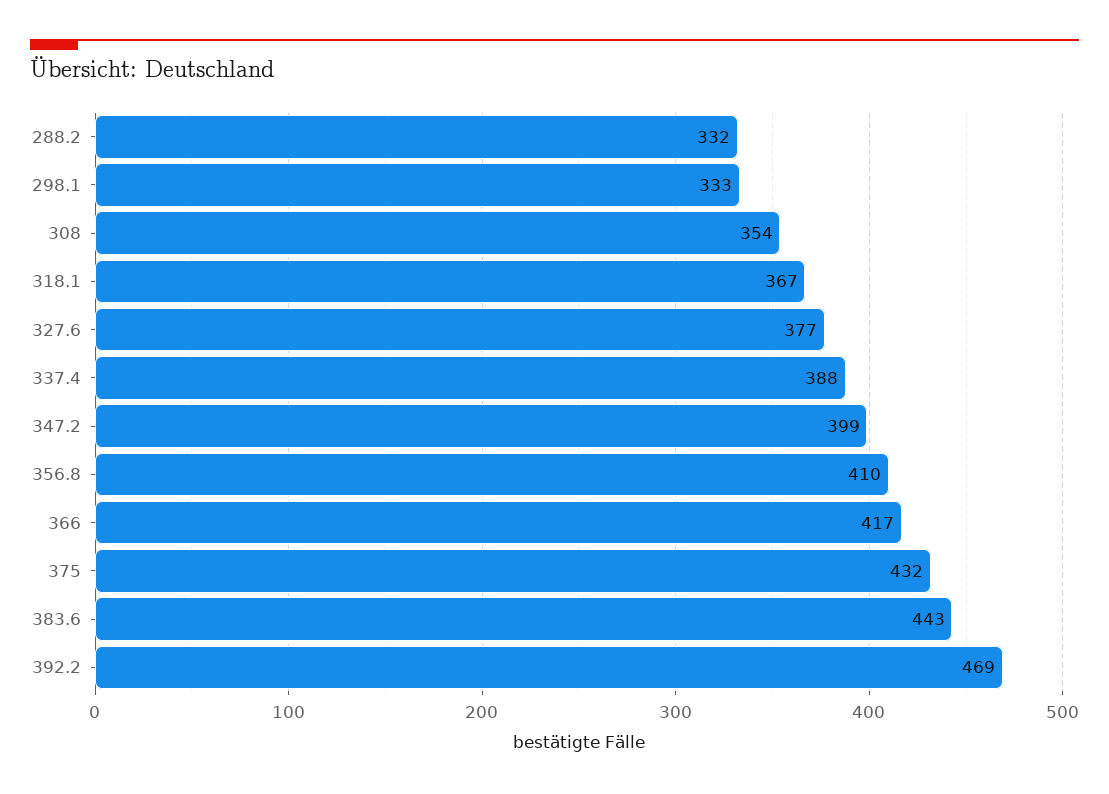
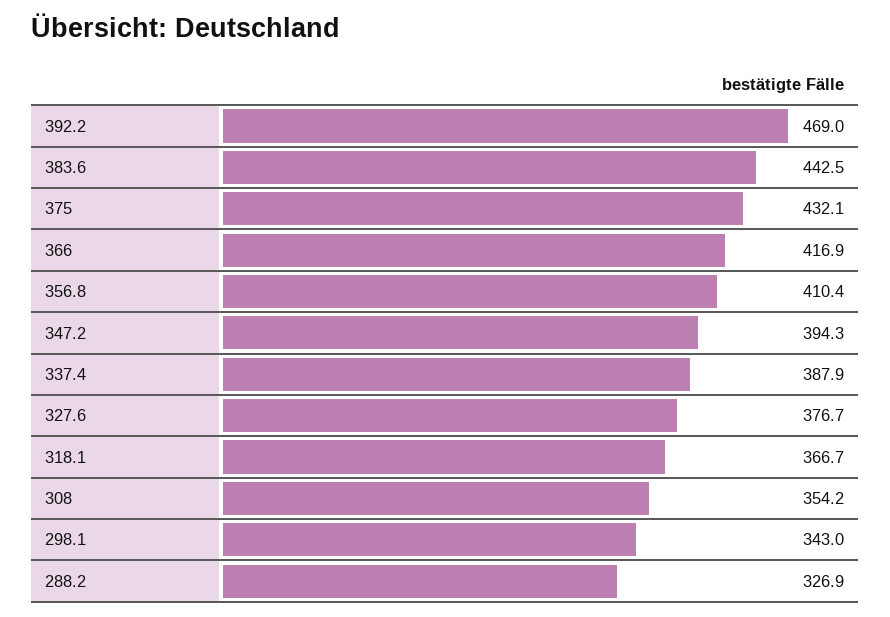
  {
-   "288.2": 332,
+   "288.2": 326.9,
-   "298.1": 333,
+   "298.1": 343,
    "308": 354.2,
    "318.1": 366.7,
    "327.6": 376.7,
    "337.4": 387.9,
-   "347.2": 399,
+   "347.2": 394.3,
    "356.8": 410.4,
    "366": 416.9,
    "375": 432.1,
    "383.6": 442.5,
    "392.2": 469
  }

